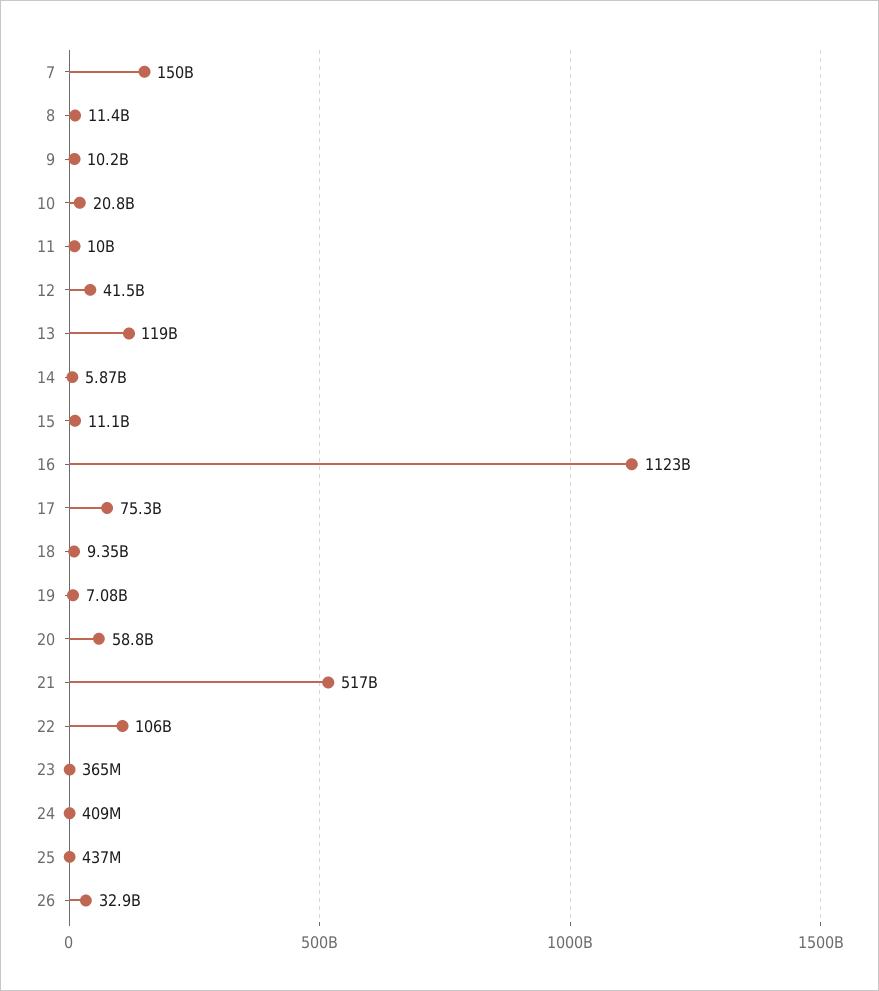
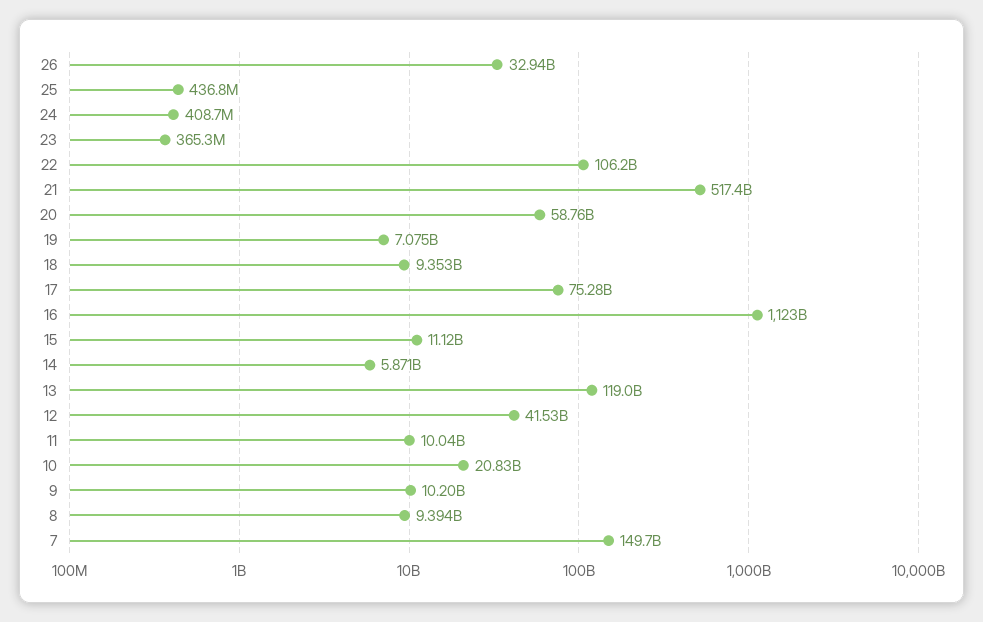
  {
    "7": 149700000000,
-   "8": 11400000000,
+   "8": 9394000000,
    "9": 10200000000,
    "10": 20830000000,
    "11": 10040000000,
    "12": 41530000000,
    "13": 119000000000,
    "14": 5871000000,
    "15": 11120000000,
    "16": 1123000000000,
    "17": 75280000000,
    "18": 9353000000,
    "19": 7075000000,
    "20": 58760000000,
    "21": 517400000000,
    "22": 106200000000,
    "23": 365300000,
    "24": 408700000,
    "25": 436800000,
    "26": 32940000000
  }

